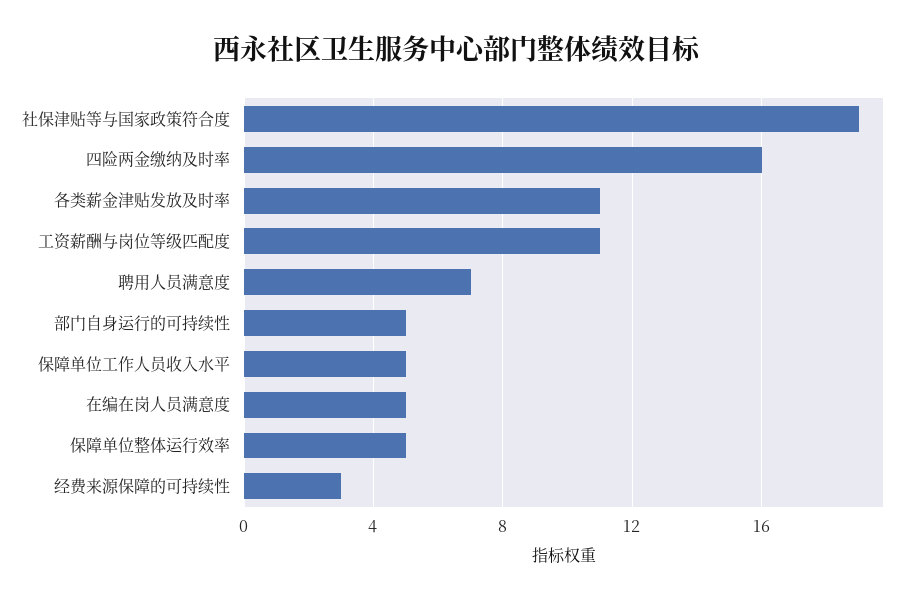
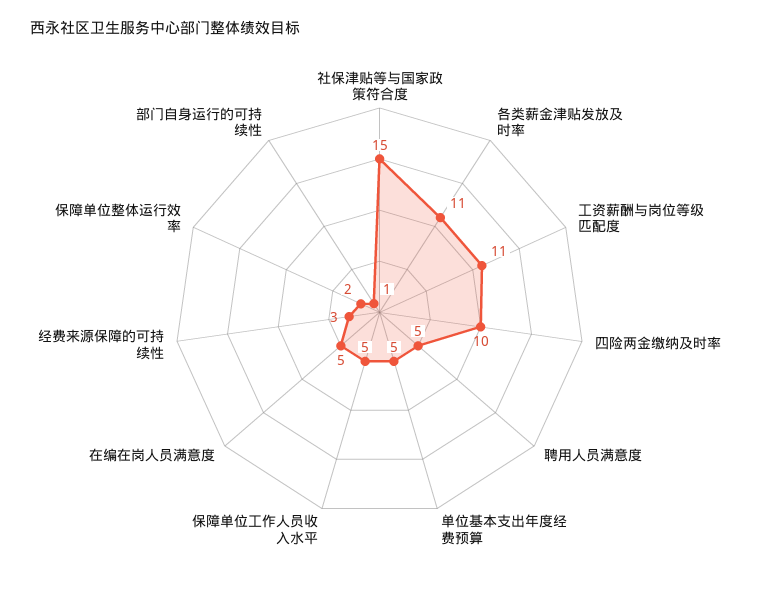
  {
-   "社保津贴等与国家政策符合度": 19,
+   "社保津贴等与国家政策符合度": 15,
-   "四险两金缴纳及时率": 16,
+   "四险两金缴纳及时率": 10,
    "各类薪金津贴发放及时率": 11,
    "工资薪酬与岗位等级匹配度": 11,
-   "聘用人员满意度": 7,
+   "聘用人员满意度": 5,
-   "部门自身运行的可持续性": 5,
+   "部门自身运行的可持续性": 1,
    "保障单位工作人员收入水平": 5,
    "在编在岗人员满意度": 5,
-   "保障单位整体运行效率": 5,
+   "保障单位整体运行效率": 2,
-   "经费来源保障的可持续性": 3
+   "经费来源保障的可持续性": 3,
+   "单位基本支出年度经费预算": 5
  }

